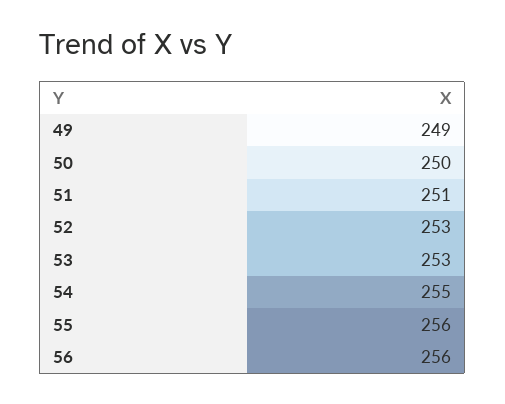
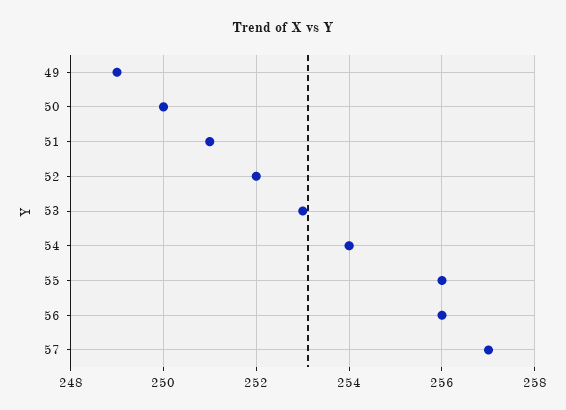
  {
    "49": 249,
    "50": 250,
    "51": 251,
-   "52": 253,
+   "52": 252,
    "53": 253,
-   "54": 255,
+   "54": 254,
    "55": 256,
-   "56": 256
+   "56": 256,
+   "57": 257
  }

